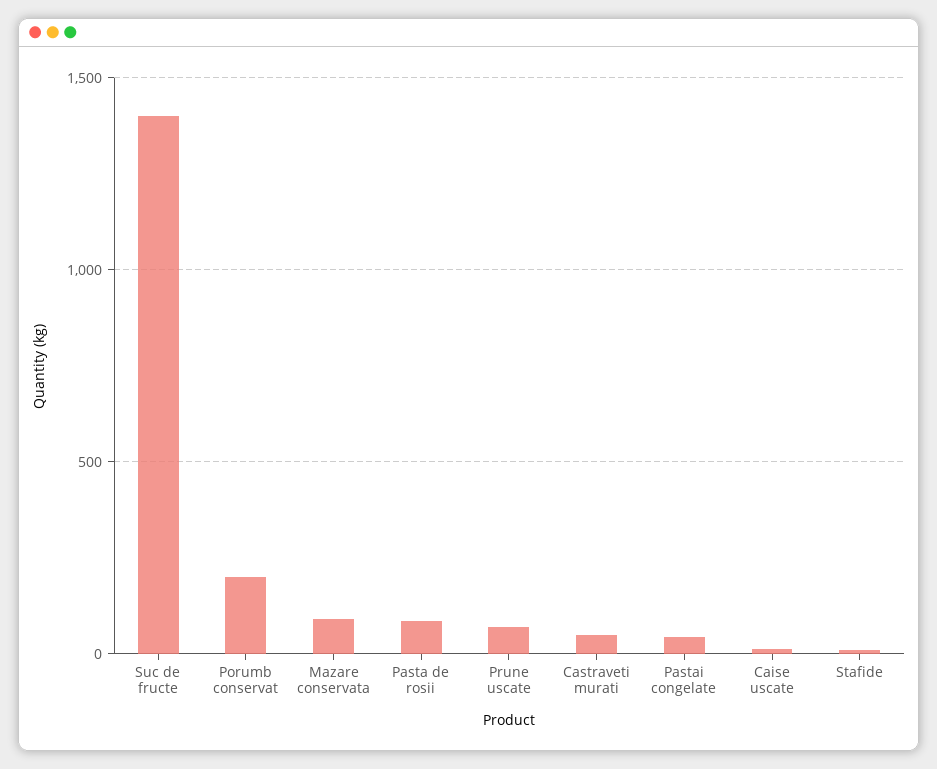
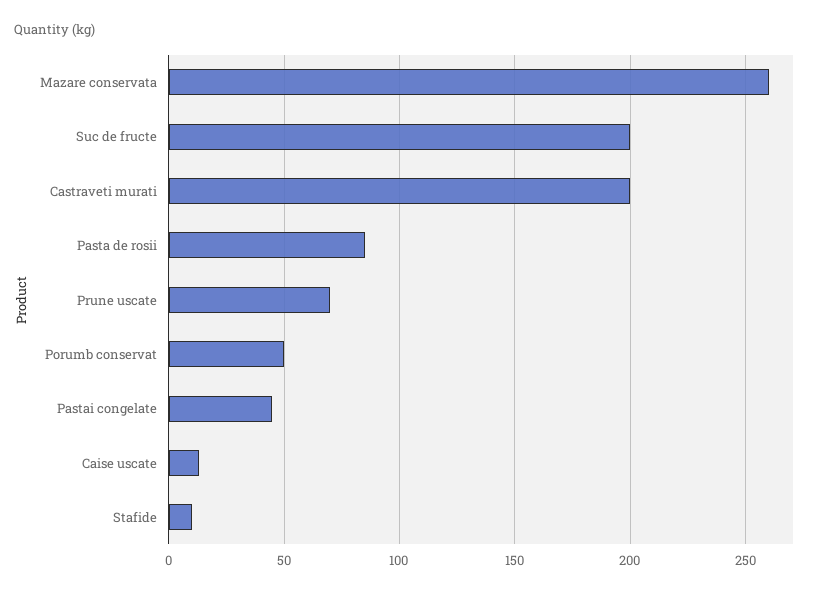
  {
-   "Suc de fructe": 1400,
+   "Suc de fructe": 200,
-   "Porumb conservat": 200,
+   "Porumb conservat": 50,
-   "Mazare conservata": 100,
+   "Mazare conservata": 260,
    "Pasta de rosii": 85,
    "Prune uscate": 70,
-   "Castraveti murati": 50,
+   "Castraveti murati": 200,
    "Pastai congelate": 45,
    "Caise uscate": 15,
    "Stafide": 10
  }

